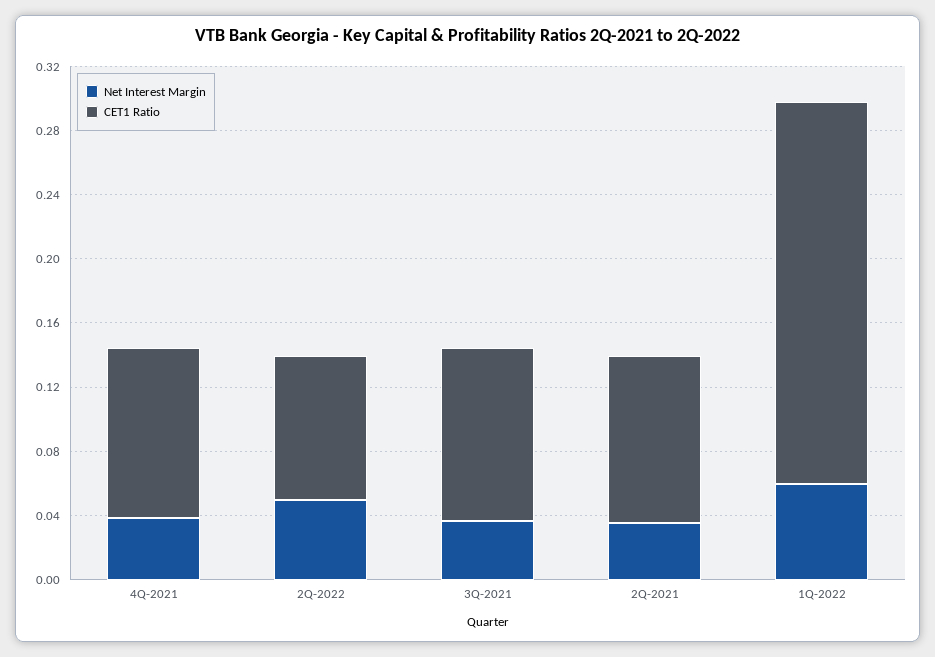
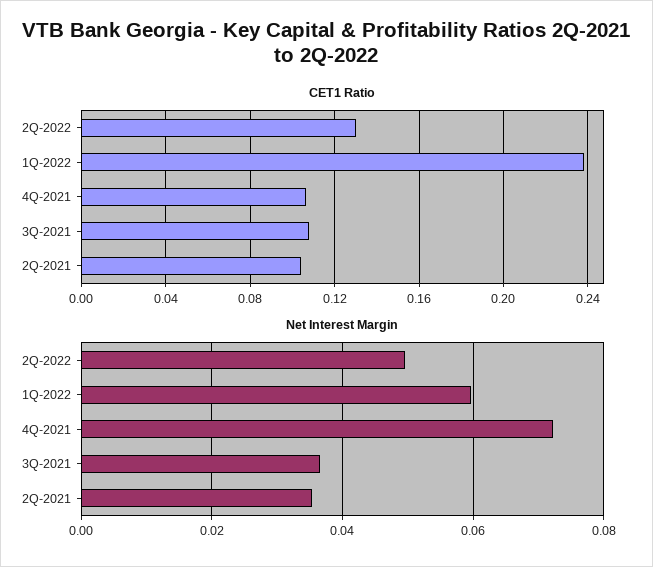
  {
    "Net Interest Margin": {
-     "4Q-2021": 0.04,
+     "4Q-2021": 0.072,
      "2Q-2022": 0.05,
      "3Q-2021": 0.036,
      "2Q-2021": 0.036,
      "1Q-2022": 0.06
    },
    "CET1 Ratio": {
      "4Q-2021": 0.105,
-     "2Q-2022": 0.09,
+     "2Q-2022": 0.13,
      "3Q-2021": 0.11,
      "2Q-2021": 0.105,
      "1Q-2022": 0.24
    }
  }

